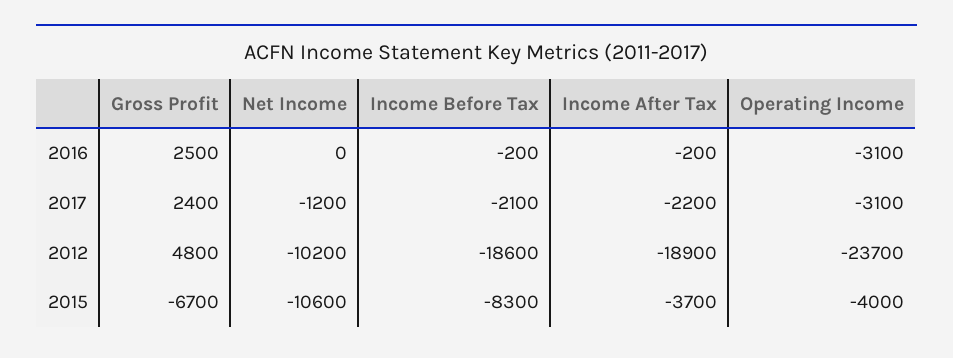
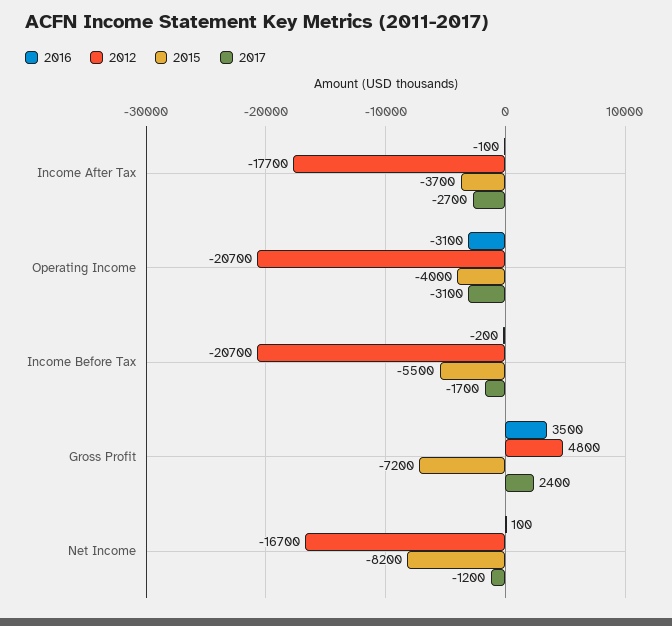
  {
    "2016": {
-     "Gross Profit": 2500,
+     "Gross Profit": 3500,
-     "Net Income": 0,
+     "Net Income": 100,
      "Income Before Tax": -200,
-     "Income After Tax": -200,
+     "Income After Tax": -100,
      "Operating Income": -3100
    },
    "2017": {
      "Gross Profit": 2400,
      "Net Income": -1200,
-     "Income Before Tax": -2100,
+     "Income Before Tax": -1700,
-     "Income After Tax": -2200,
+     "Income After Tax": -2700,
      "Operating Income": -3100
    },
    "2012": {
      "Gross Profit": 4800,
-     "Net Income": -10200,
+     "Net Income": -16700,
-     "Income Before Tax": -18600,
+     "Income Before Tax": -20700,
-     "Income After Tax": -18900,
+     "Income After Tax": -17700,
-     "Operating Income": -23700
+     "Operating Income": -20700
    },
    "2015": {
-     "Gross Profit": -6700,
+     "Gross Profit": -7200,
-     "Net Income": -10600,
+     "Net Income": -8200,
-     "Income Before Tax": -8300,
+     "Income Before Tax": -5500,
      "Income After Tax": -3700,
      "Operating Income": -4000
    }
  }

